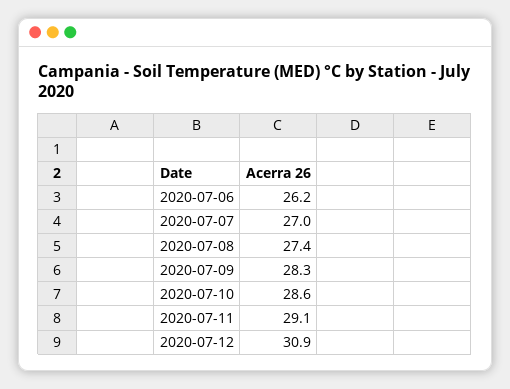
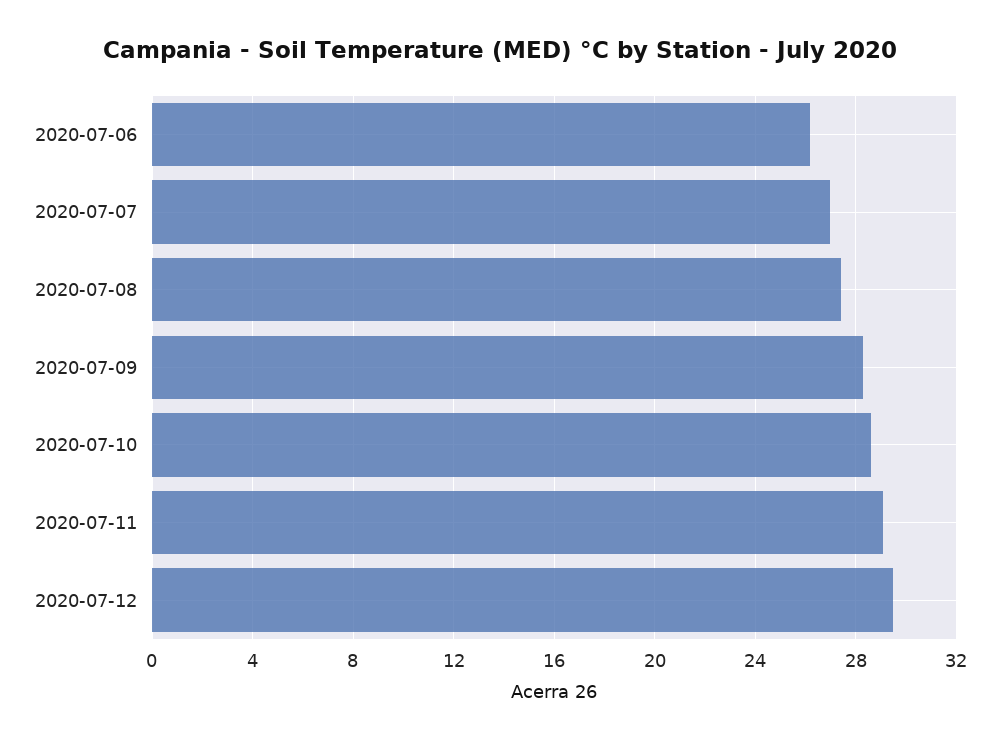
  {
    "2020-07-06": 26.2,
    "2020-07-07": 27,
    "2020-07-08": 27.4,
    "2020-07-09": 28.3,
    "2020-07-10": 28.6,
    "2020-07-11": 29.1,
-   "2020-07-12": 30.9
+   "2020-07-12": 29.5
  }

